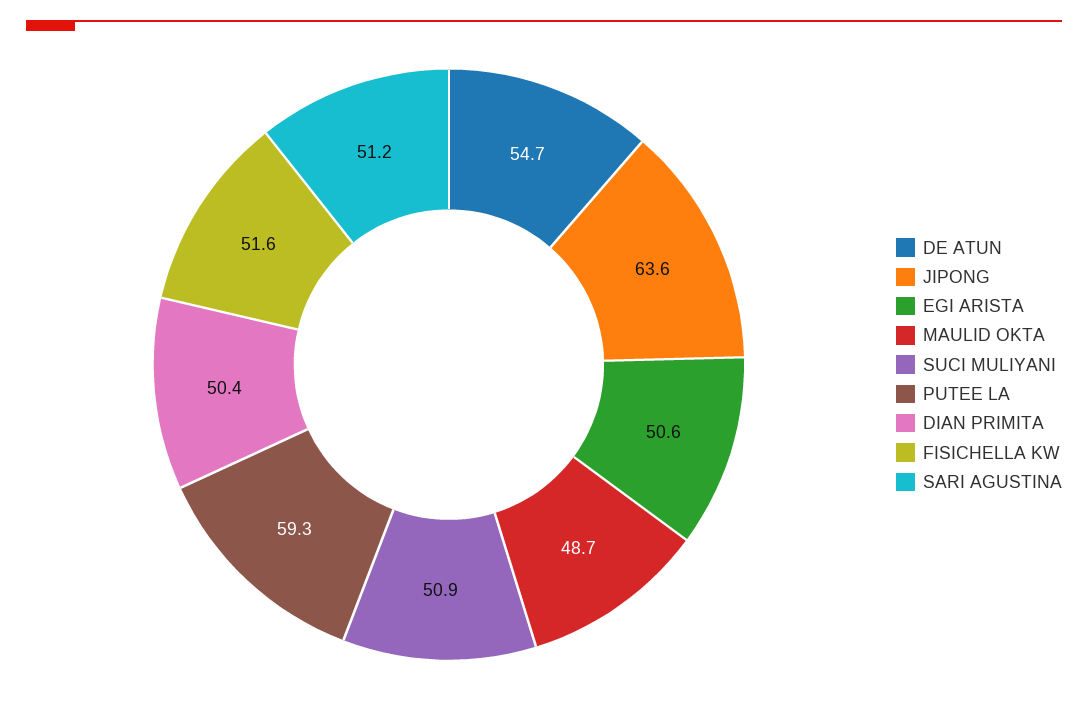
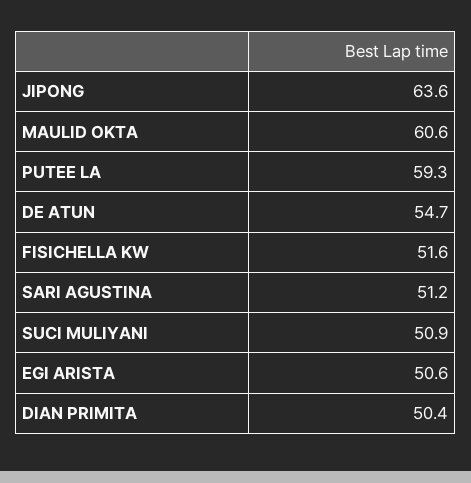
  {
    "DE ATUN": 54.7,
    "JIPONG": 63.6,
    "EGI ARISTA": 50.6,
-   "MAULID OKTA": 48.7,
+   "MAULID OKTA": 60.6,
    "SUCI MULIYANI": 50.9,
    "PUTEE LA": 59.3,
    "DIAN PRIMITA": 50.4,
    "FISICHELLA KW": 51.6,
    "SARI AGUSTINA": 51.2
  }

